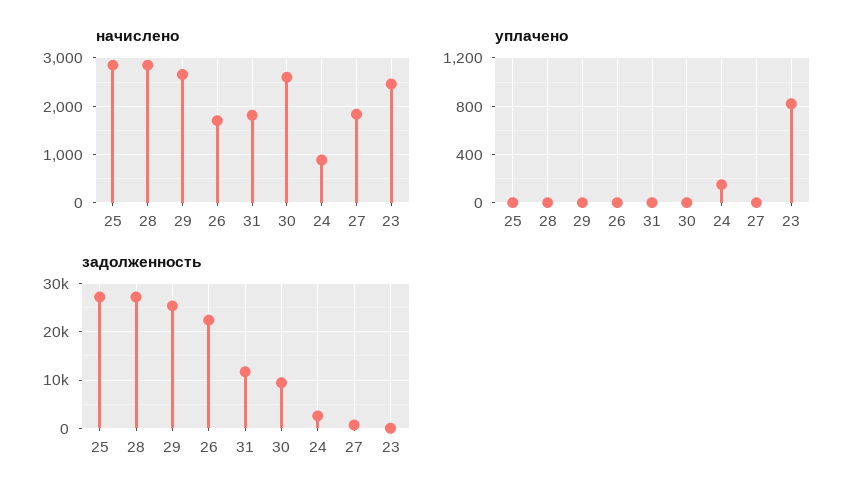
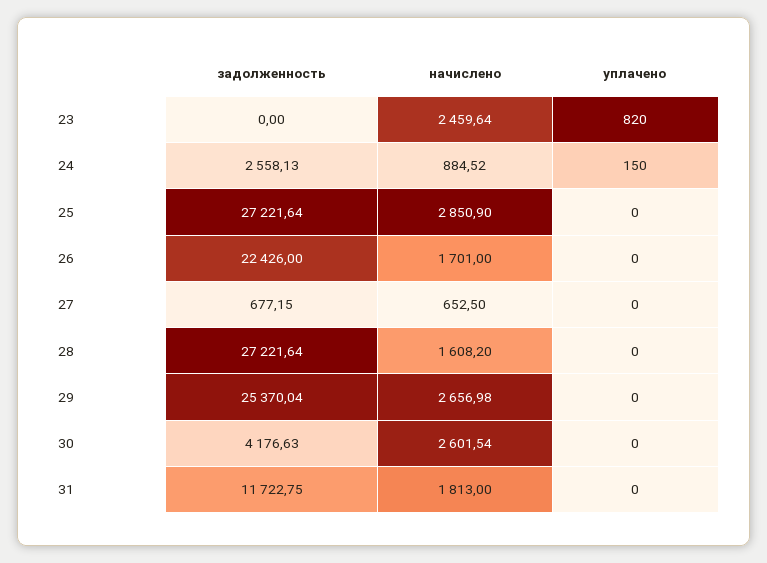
  {
    "начислено": {
      "25": 2850.9,
-     "28": 2800,
+     "28": 1608.2,
      "29": 2656.98,
      "26": 1701,
      "31": 1813,
      "30": 2601.54,
      "24": 884.52,
-     "27": 1800,
+     "27": 652.5,
      "23": 2459.64
    },
    "уплачено": {
      "25": 0,
      "28": 0,
      "29": 0,
      "26": 0,
      "31": 0,
      "30": 0,
      "24": 150,
      "27": 0,
      "23": 820
    },
    "задолженность": {
      "25": 27221.64,
      "28": 27221.64,
      "29": 25370.04,
      "26": 22426,
      "31": 11722.75,
-     "30": 10000,
+     "30": 4176.63,
      "24": 2558.13,
      "27": 677.15,
      "23": 0
    }
  }

